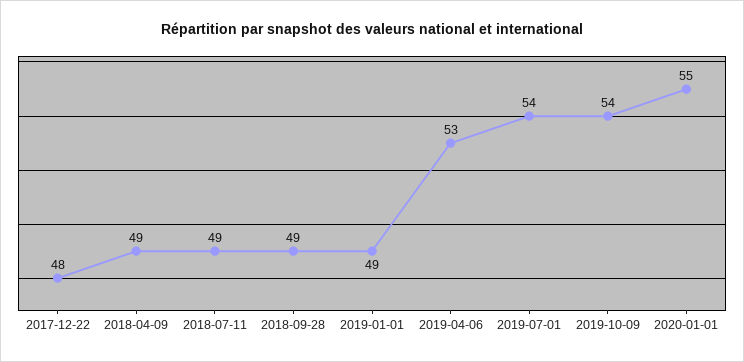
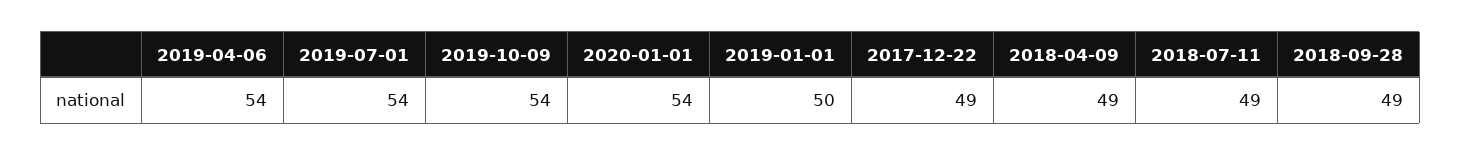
  {
-   "2017-12-22": 48,
+   "2017-12-22": 49,
    "2018-04-09": 49,
    "2018-07-11": 49,
    "2018-09-28": 49,
-   "2019-01-01": 49,
+   "2019-01-01": 50,
-   "2019-04-06": 53,
+   "2019-04-06": 54,
    "2019-07-01": 54,
    "2019-10-09": 54,
-   "2020-01-01": 55
+   "2020-01-01": 54
  }

